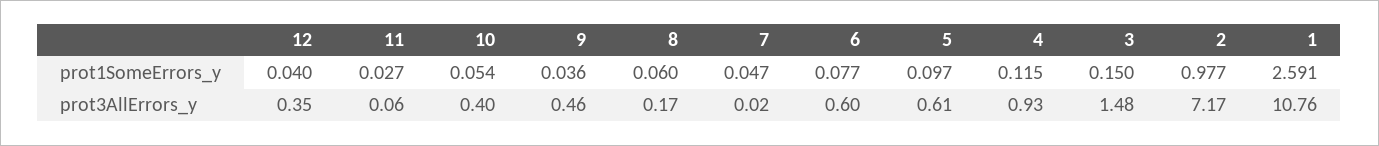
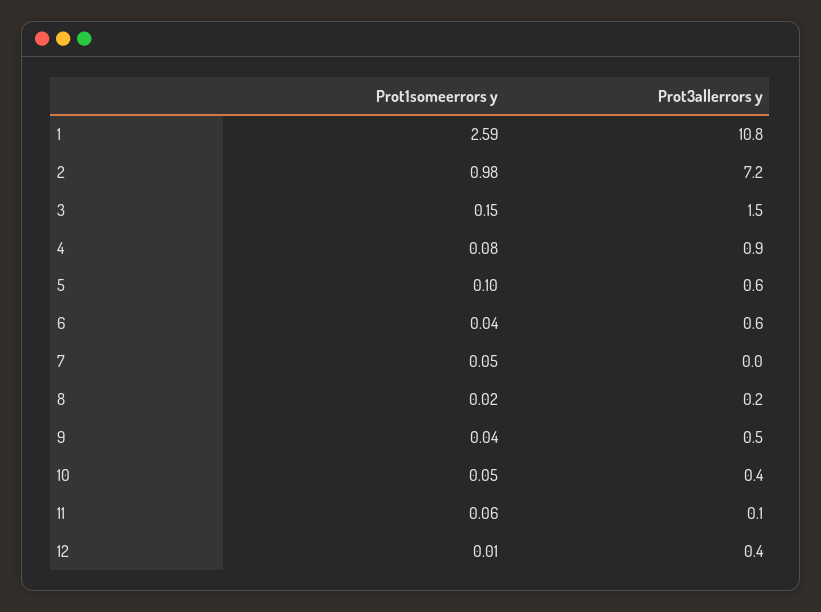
  {
    "12": {
-     "prot1SomeErrors_y": 0.04,
+     "prot1SomeErrors_y": 0.01,
      "prot3AllErrors_y": 0.35
    },
    "11": {
-     "prot1SomeErrors_y": 0.027,
+     "prot1SomeErrors_y": 0.06,
      "prot3AllErrors_y": 0.06
    },
    "10": {
      "prot1SomeErrors_y": 0.054,
      "prot3AllErrors_y": 0.4
    },
    "9": {
      "prot1SomeErrors_y": 0.036,
      "prot3AllErrors_y": 0.46
    },
    "8": {
-     "prot1SomeErrors_y": 0.06,
+     "prot1SomeErrors_y": 0.02,
      "prot3AllErrors_y": 0.17
    },
    "7": {
      "prot1SomeErrors_y": 0.047,
      "prot3AllErrors_y": 0.02
    },
    "6": {
-     "prot1SomeErrors_y": 0.077,
+     "prot1SomeErrors_y": 0.04,
      "prot3AllErrors_y": 0.6
    },
    "5": {
      "prot1SomeErrors_y": 0.097,
      "prot3AllErrors_y": 0.61
    },
    "4": {
-     "prot1SomeErrors_y": 0.115,
+     "prot1SomeErrors_y": 0.08,
      "prot3AllErrors_y": 0.93
    },
    "3": {
      "prot1SomeErrors_y": 0.15,
      "prot3AllErrors_y": 1.48
    },
    "2": {
      "prot1SomeErrors_y": 0.977,
      "prot3AllErrors_y": 7.17
    },
    "1": {
      "prot1SomeErrors_y": 2.591,
      "prot3AllErrors_y": 10.76
    }
  }

